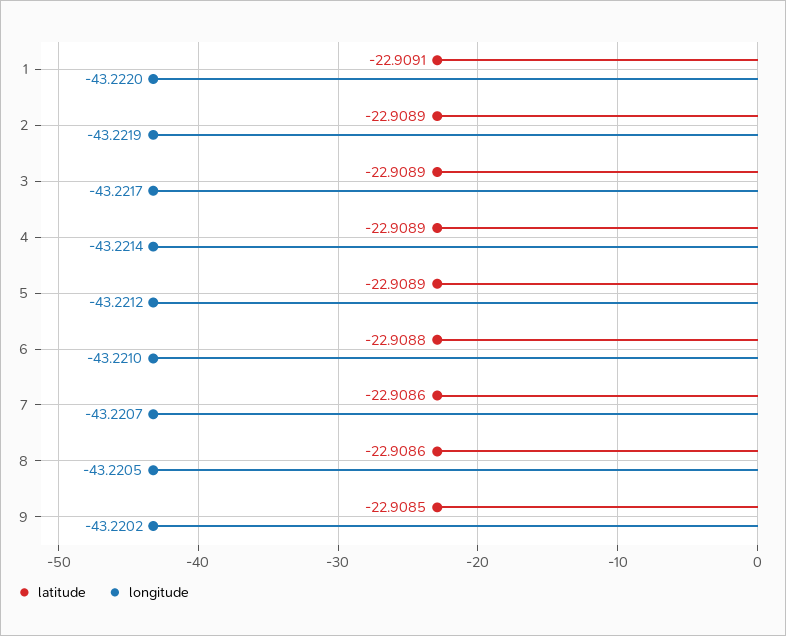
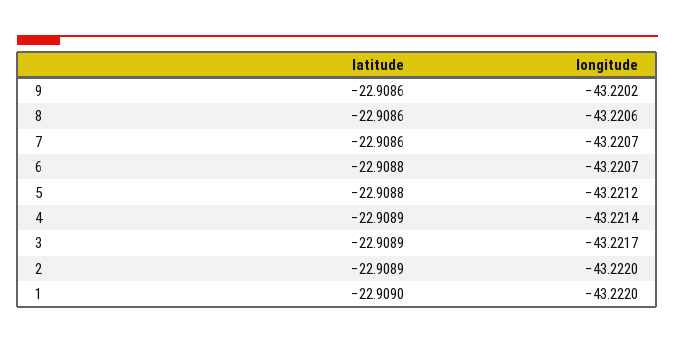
  {
    "latitude": {
-     "1": -22.9091,
+     "1": -22.909,
      "2": -22.9089,
      "3": -22.9089,
      "4": -22.9089,
-     "5": -22.9089,
+     "5": -22.9088,
      "6": -22.9088,
      "7": -22.9086,
      "8": -22.9086,
-     "9": -22.9085
+     "9": -22.9086
    },
    "longitude": {
      "1": -43.222,
-     "2": -43.2219,
+     "2": -43.222,
      "3": -43.2217,
      "4": -43.2214,
      "5": -43.2212,
-     "6": -43.221,
+     "6": -43.2207,
      "7": -43.2207,
-     "8": -43.2205,
+     "8": -43.2206,
      "9": -43.2202
    }
  }

